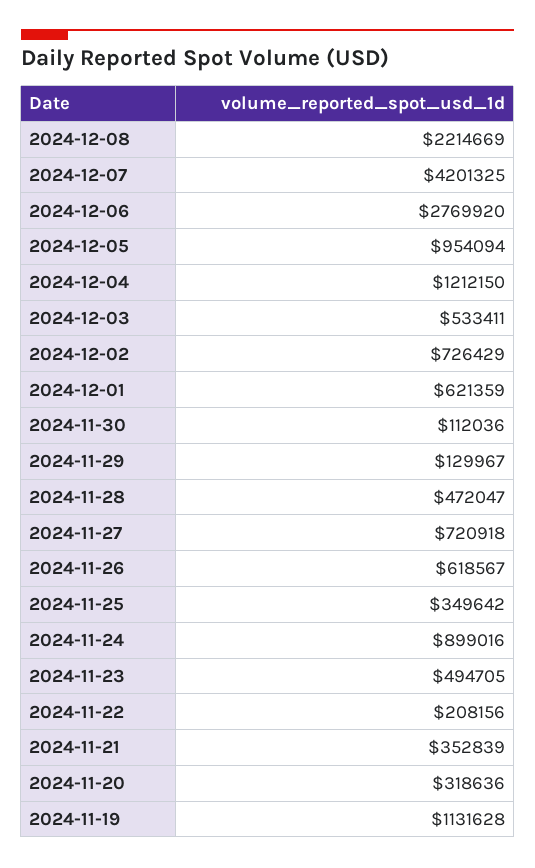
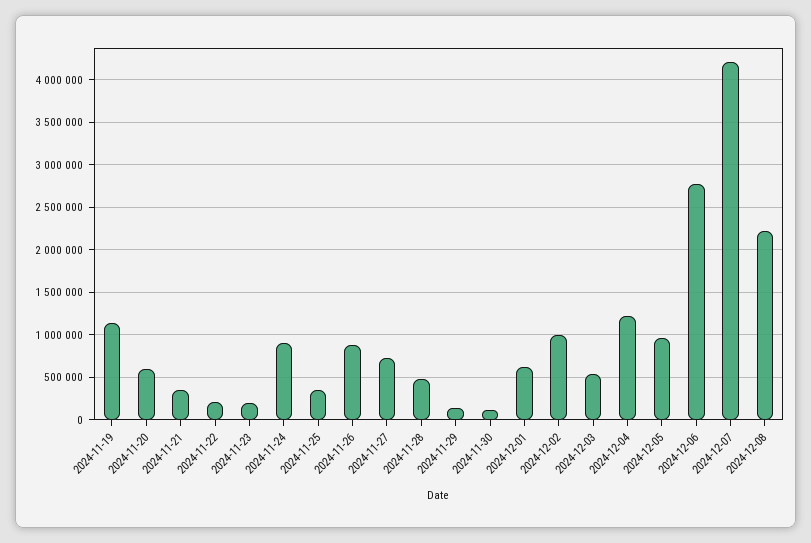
  {
    "2024-12-08": 2214669,
    "2024-12-07": 4201325,
    "2024-12-06": 2769920,
    "2024-12-05": 954094,
    "2024-12-04": 1212150,
    "2024-12-03": 533411,
-   "2024-12-02": 726429,
+   "2024-12-02": 1000000,
    "2024-12-01": 621359,
    "2024-11-30": 112036,
    "2024-11-29": 129967,
    "2024-11-28": 472047,
    "2024-11-27": 720918,
-   "2024-11-26": 618567,
+   "2024-11-26": 900000,
    "2024-11-25": 349642,
    "2024-11-24": 899016,
-   "2024-11-23": 494705,
+   "2024-11-23": 200000,
    "2024-11-22": 208156,
    "2024-11-21": 352839,
-   "2024-11-20": 318636,
+   "2024-11-20": 600000,
    "2024-11-19": 1131628
  }

